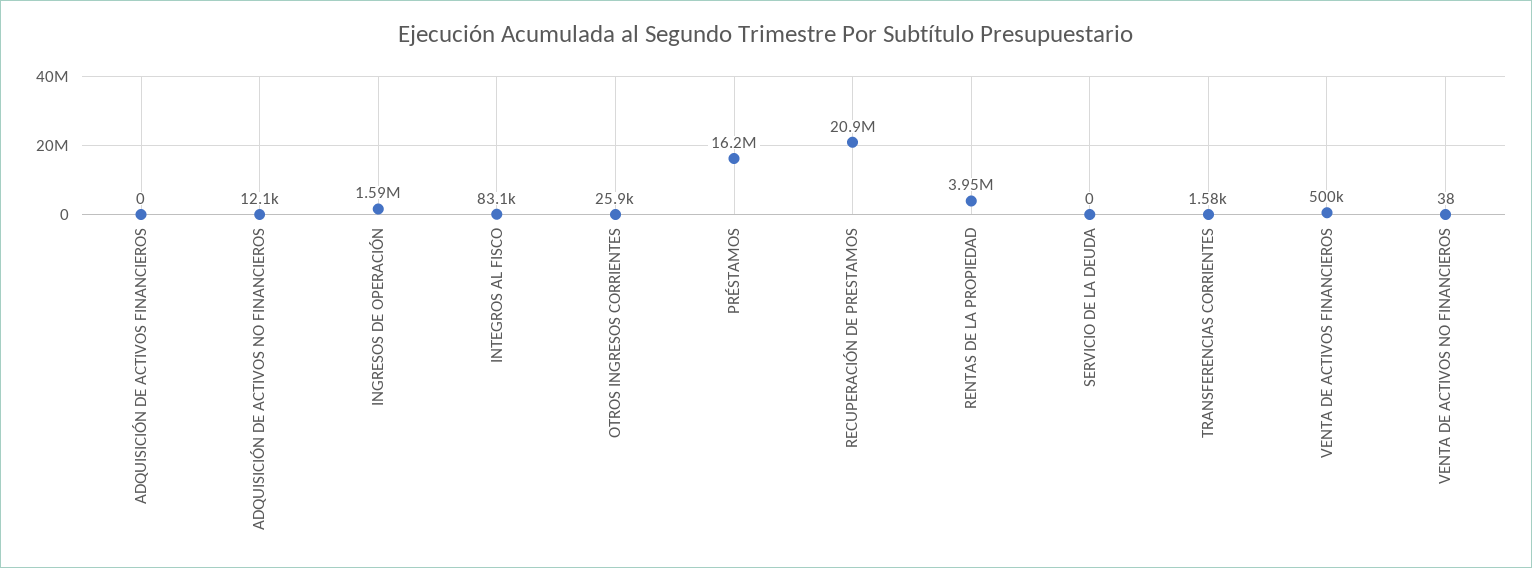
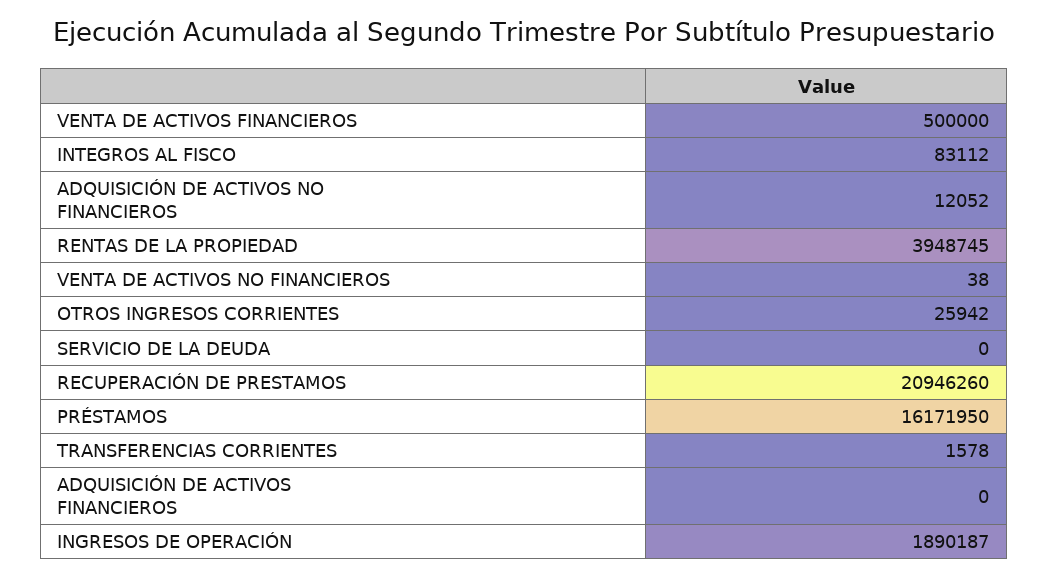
  {
    "ADQUISICIÓN DE ACTIVOS FINANCIEROS": 0,
    "ADQUISICIÓN DE ACTIVOS NO FINANCIEROS": 12052,
-   "INGRESOS DE OPERACIÓN": 1590000,
+   "INGRESOS DE OPERACIÓN": 1890187,
    "INTEGROS AL FISCO": 83112,
    "OTROS INGRESOS CORRIENTES": 25942,
    "PRÉSTAMOS": 16171950,
    "RECUPERACIÓN DE PRESTAMOS": 20946260,
    "RENTAS DE LA PROPIEDAD": 3948745,
    "SERVICIO DE LA DEUDA": 0,
    "TRANSFERENCIAS CORRIENTES": 1578,
    "VENTA DE ACTIVOS FINANCIEROS": 500000,
    "VENTA DE ACTIVOS NO FINANCIEROS": 38
  }

